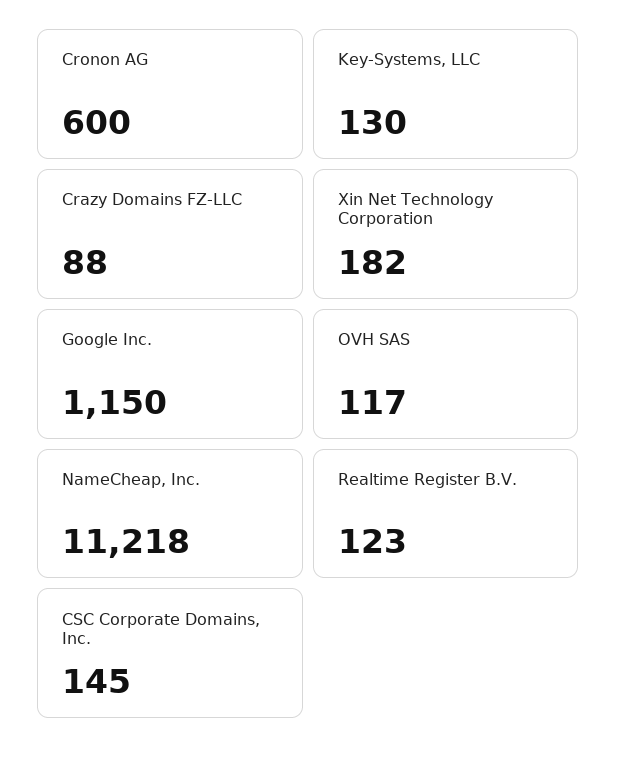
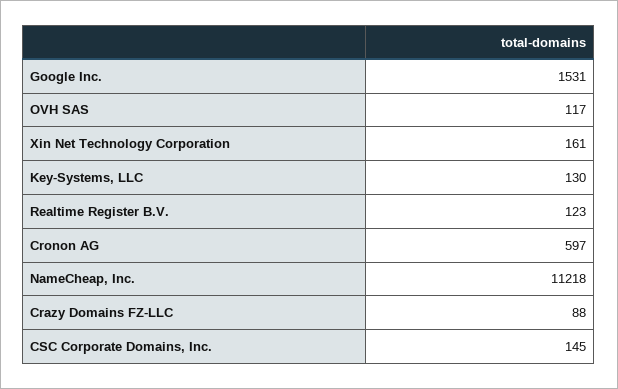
  {
-   "Cronon AG": 600,
+   "Cronon AG": 597,
    "Key-Systems, LLC": 130,
    "Crazy Domains FZ-LLC": 88,
-   "Xin Net Technology Corporation": 182,
+   "Xin Net Technology Corporation": 161,
-   "Google Inc.": 1150,
+   "Google Inc.": 1531,
    "OVH SAS": 117,
    "NameCheap, Inc.": 11218,
    "Realtime Register B.V.": 123,
    "CSC Corporate Domains, Inc.": 145
  }

